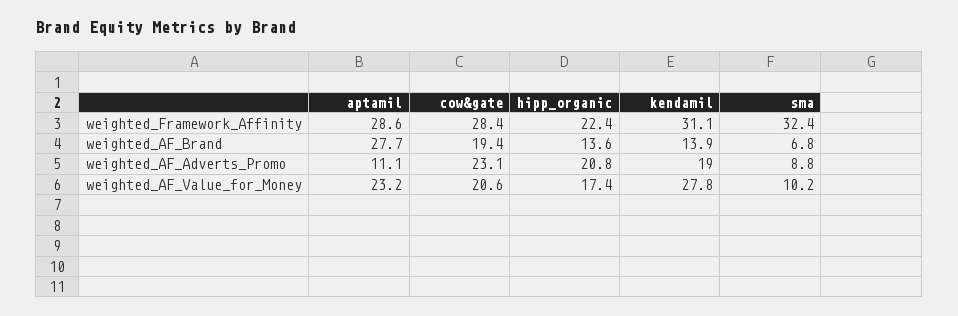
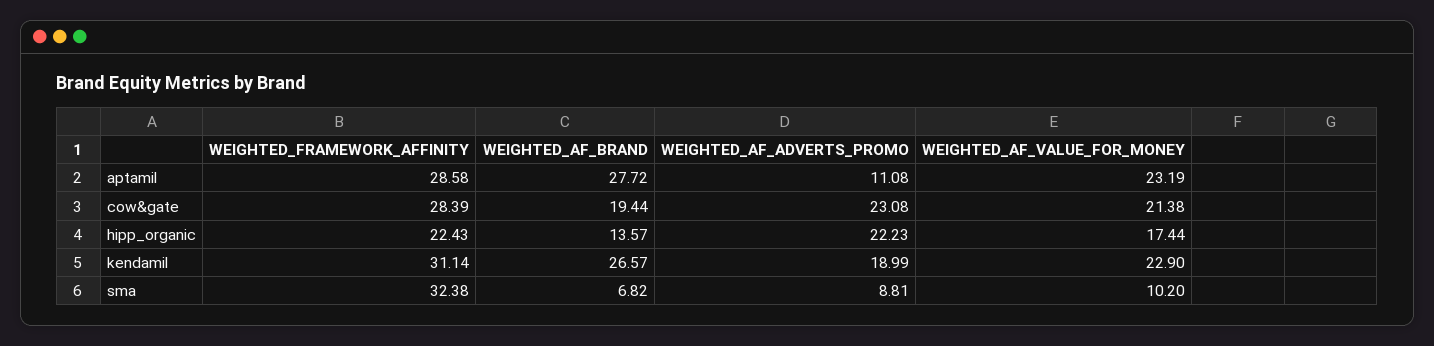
  {
    "aptamil": {
      "weighted_Framework_Affinity": 28.58,
      "weighted_AF_Brand": 27.72,
      "weighted_AF_Adverts_Promo": 11.08,
      "weighted_AF_Value_for_Money": 23.19
    },
    "cow&gate": {
      "weighted_Framework_Affinity": 28.39,
      "weighted_AF_Brand": 19.44,
      "weighted_AF_Adverts_Promo": 23.08,
-     "weighted_AF_Value_for_Money": 20.6
+     "weighted_AF_Value_for_Money": 21.38
    },
    "hipp_organic": {
      "weighted_Framework_Affinity": 22.43,
      "weighted_AF_Brand": 13.57,
-     "weighted_AF_Adverts_Promo": 20.8,
+     "weighted_AF_Adverts_Promo": 22.23,
      "weighted_AF_Value_for_Money": 17.44
    },
    "kendamil": {
      "weighted_Framework_Affinity": 31.14,
-     "weighted_AF_Brand": 13.9,
+     "weighted_AF_Brand": 26.57,
      "weighted_AF_Adverts_Promo": 18.99,
-     "weighted_AF_Value_for_Money": 27.8
+     "weighted_AF_Value_for_Money": 22.9
    },
    "sma": {
      "weighted_Framework_Affinity": 32.38,
      "weighted_AF_Brand": 6.82,
      "weighted_AF_Adverts_Promo": 8.81,
      "weighted_AF_Value_for_Money": 10.2
    }
  }

